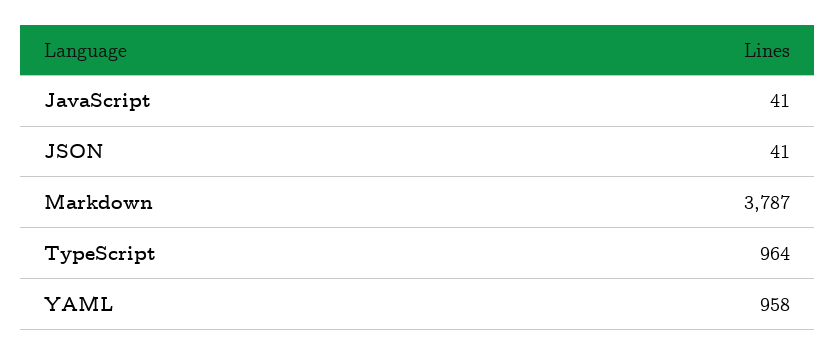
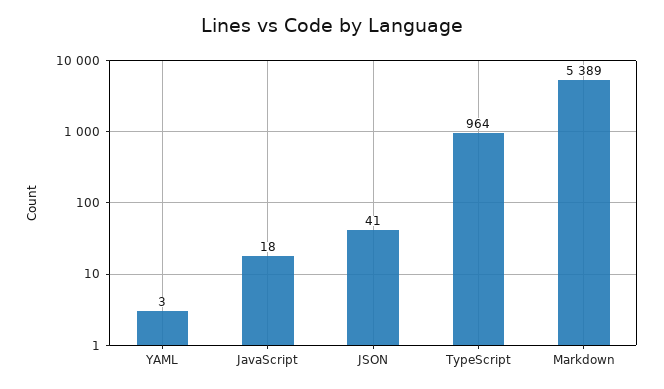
  {
-   "JavaScript": 41,
+   "JavaScript": 18,
    "JSON": 41,
-   "Markdown": 3787,
+   "Markdown": 5389,
    "TypeScript": 964,
-   "YAML": 958
+   "YAML": 3
  }

